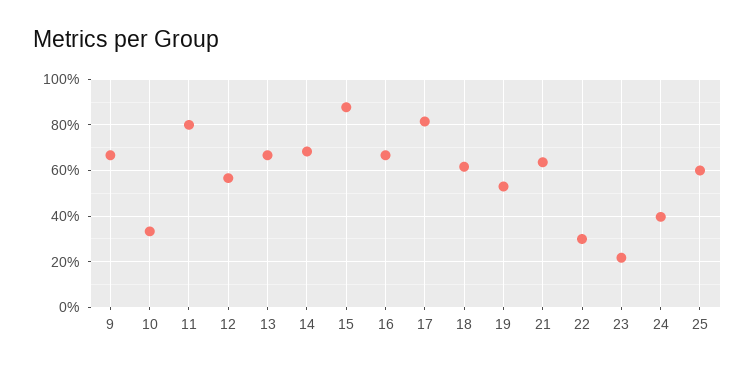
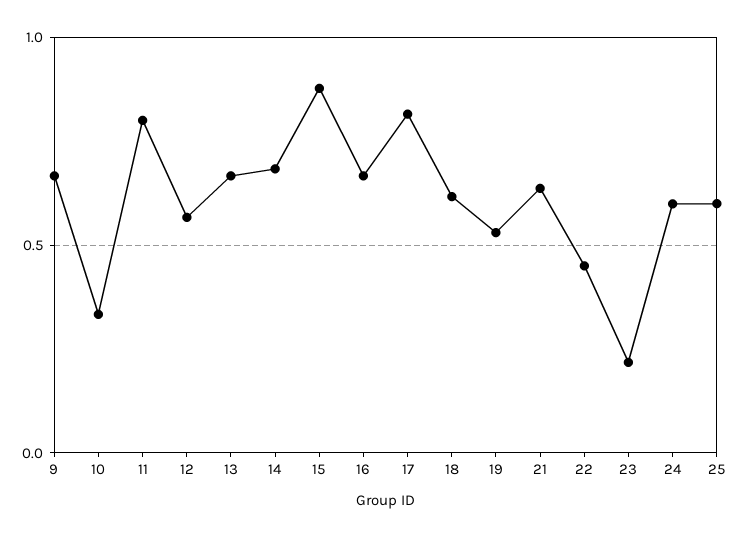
  {
    "9": 0.65,
    "10": 0.35,
    "11": 0.8,
    "12": 0.55,
    "13": 0.65,
    "14": 0.7,
    "15": 0.9,
    "16": 0.65,
    "17": 0.8,
    "18": 0.6,
    "19": 0.55,
    "21": 0.65,
-   "22": 0.3,
+   "22": 0.45,
    "23": 0.2,
-   "24": 0.4,
+   "24": 0.6,
    "25": 0.6
  }

